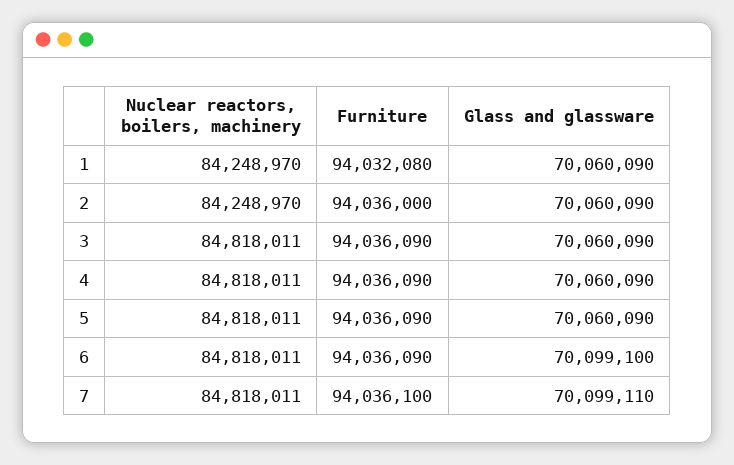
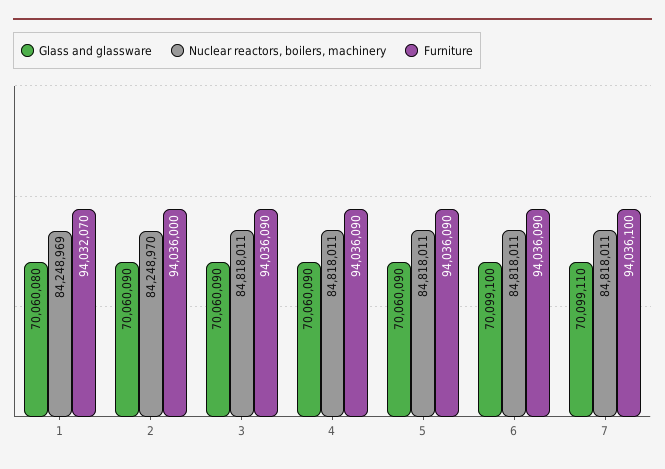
  {
    "Nuclear reactors, boilers, machinery": {
-     "1": 84248970,
+     "1": 84248969,
      "2": 84248970,
      "3": 84818011,
      "4": 84818011,
      "5": 84818011,
      "6": 84818011,
      "7": 84818011
    },
    "Furniture": {
-     "1": 94032080,
+     "1": 94032070,
      "2": 94036000,
      "3": 94036090,
      "4": 94036090,
      "5": 94036090,
      "6": 94036090,
      "7": 94036100
    },
    "Glass and glassware": {
-     "1": 70060090,
+     "1": 70060080,
      "2": 70060090,
      "3": 70060090,
      "4": 70060090,
      "5": 70060090,
      "6": 70099100,
      "7": 70099110
    }
  }

